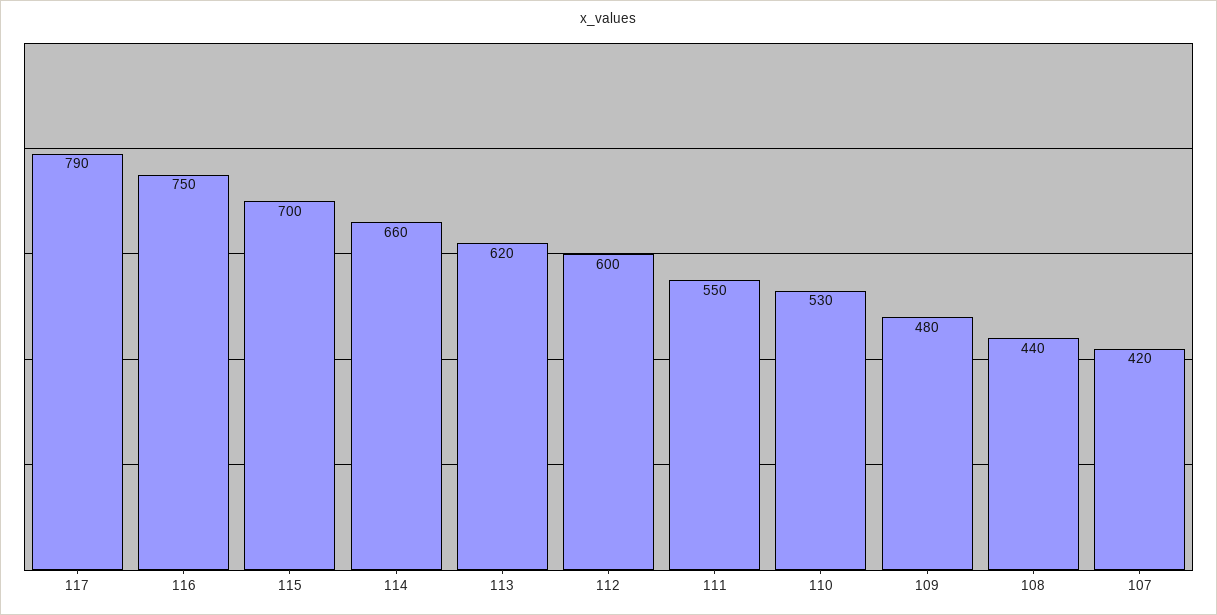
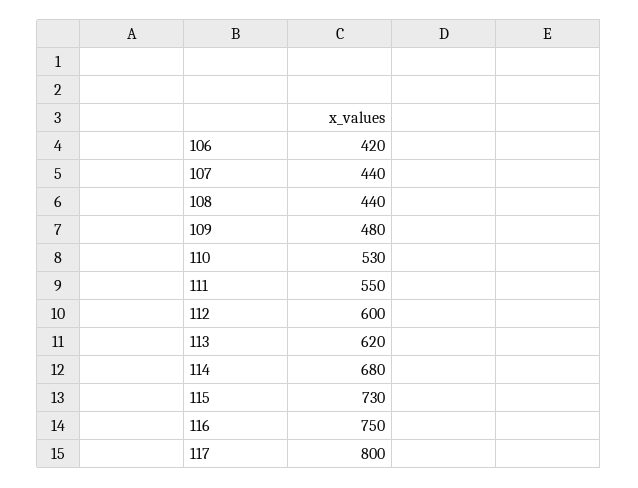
  {
-   "117": 790,
+   "117": 800,
    "116": 750,
-   "115": 700,
+   "115": 730,
-   "114": 660,
+   "114": 680,
    "113": 620,
    "112": 600,
    "111": 550,
    "110": 530,
    "109": 480,
    "108": 440,
-   "107": 420
+   "107": 440,
+   "106": 420
  }

